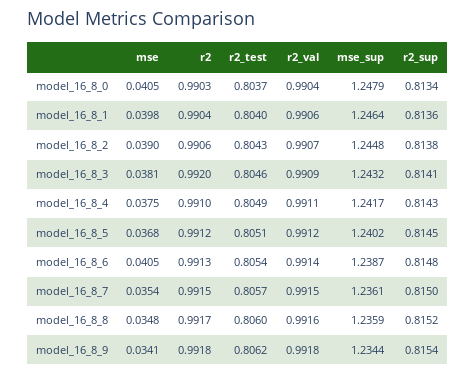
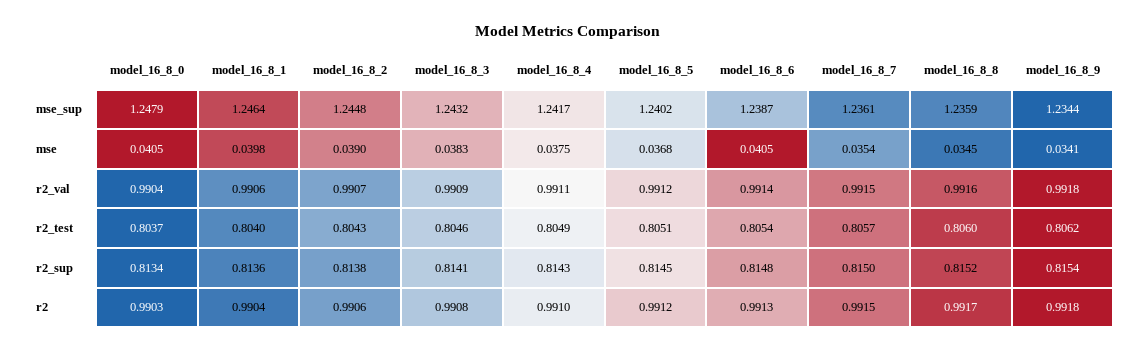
  {
    "mse": {
      "model_16_8_0": 0.0405,
      "model_16_8_1": 0.0398,
      "model_16_8_2": 0.039,
-     "model_16_8_3": 0.0381,
+     "model_16_8_3": 0.0383,
      "model_16_8_4": 0.0375,
      "model_16_8_5": 0.0368,
      "model_16_8_6": 0.0405,
      "model_16_8_7": 0.0354,
-     "model_16_8_8": 0.0348,
+     "model_16_8_8": 0.0345,
      "model_16_8_9": 0.0341
    },
    "r2": {
      "model_16_8_0": 0.9903,
      "model_16_8_1": 0.9904,
      "model_16_8_2": 0.9906,
-     "model_16_8_3": 0.992,
+     "model_16_8_3": 0.9908,
      "model_16_8_4": 0.991,
      "model_16_8_5": 0.9912,
      "model_16_8_6": 0.9913,
      "model_16_8_7": 0.9915,
      "model_16_8_8": 0.9917,
      "model_16_8_9": 0.9918
    },
    "r2_test": {
      "model_16_8_0": 0.8037,
      "model_16_8_1": 0.804,
      "model_16_8_2": 0.8043,
      "model_16_8_3": 0.8046,
      "model_16_8_4": 0.8049,
      "model_16_8_5": 0.8051,
      "model_16_8_6": 0.8054,
      "model_16_8_7": 0.8057,
      "model_16_8_8": 0.806,
      "model_16_8_9": 0.8062
    },
    "r2_val": {
      "model_16_8_0": 0.9904,
      "model_16_8_1": 0.9906,
      "model_16_8_2": 0.9907,
      "model_16_8_3": 0.9909,
      "model_16_8_4": 0.9911,
      "model_16_8_5": 0.9912,
      "model_16_8_6": 0.9914,
      "model_16_8_7": 0.9915,
      "model_16_8_8": 0.9916,
      "model_16_8_9": 0.9918
    },
    "mse_sup": {
      "model_16_8_0": 1.2479,
      "model_16_8_1": 1.2464,
      "model_16_8_2": 1.2448,
      "model_16_8_3": 1.2432,
      "model_16_8_4": 1.2417,
      "model_16_8_5": 1.2402,
      "model_16_8_6": 1.2387,
      "model_16_8_7": 1.2361,
      "model_16_8_8": 1.2359,
      "model_16_8_9": 1.2344
    },
    "r2_sup": {
      "model_16_8_0": 0.8134,
      "model_16_8_1": 0.8136,
      "model_16_8_2": 0.8138,
      "model_16_8_3": 0.8141,
      "model_16_8_4": 0.8143,
      "model_16_8_5": 0.8145,
      "model_16_8_6": 0.8148,
      "model_16_8_7": 0.815,
      "model_16_8_8": 0.8152,
      "model_16_8_9": 0.8154
    }
  }

